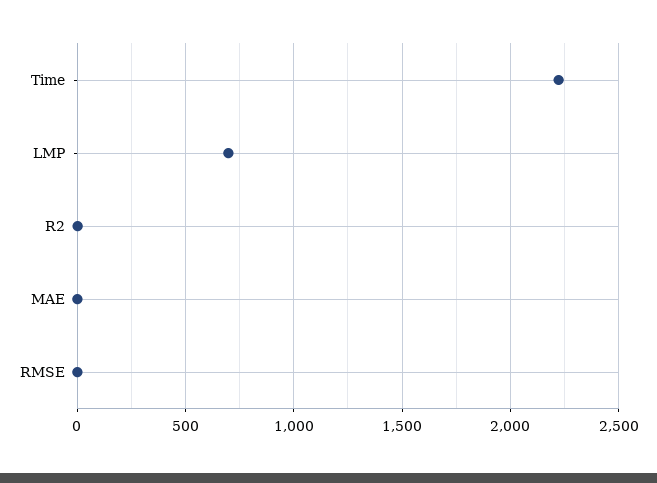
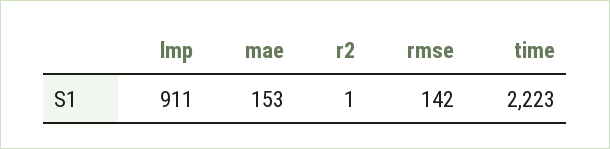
  {
    "Time": 2223,
-   "LMP": 700,
+   "LMP": 911,
    "R2": 1,
-   "MAE": 0,
+   "MAE": 153,
-   "RMSE": 0
+   "RMSE": 142
  }

